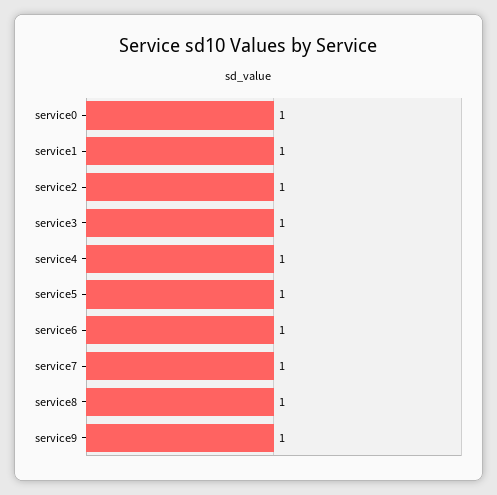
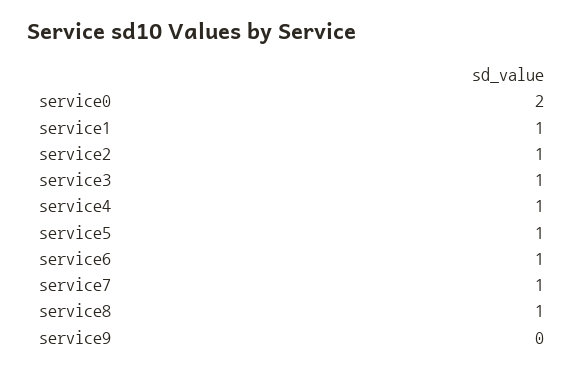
  {
-   "service0": 1,
+   "service0": 2,
    "service1": 1,
    "service2": 1,
    "service3": 1,
    "service4": 1,
    "service5": 1,
    "service6": 1,
    "service7": 1,
    "service8": 1,
-   "service9": 1
+   "service9": 0
  }

